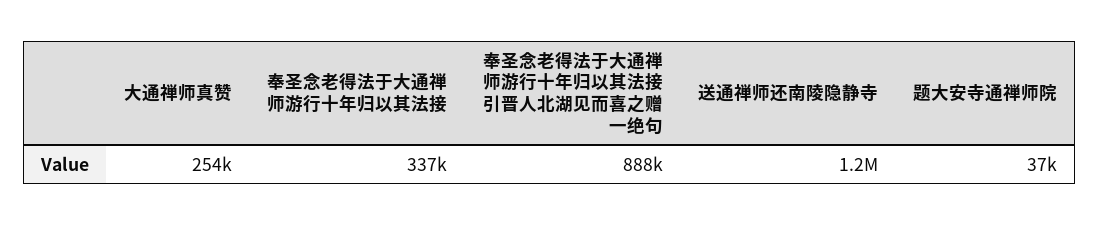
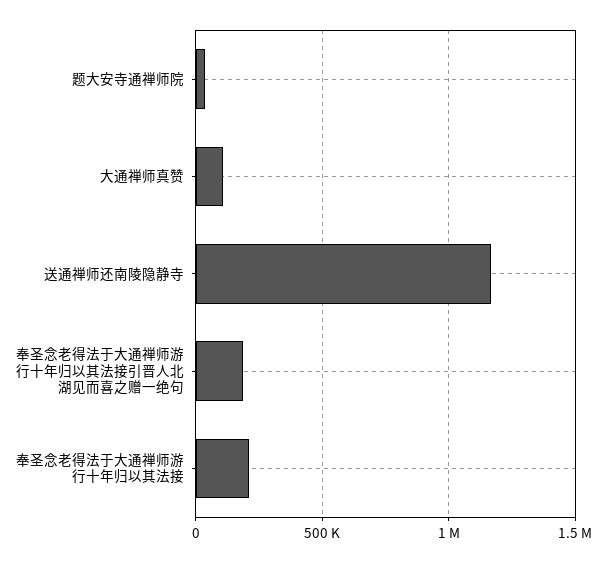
  {
-   "大通禅师真赞": 254000,
+   "大通禅师真赞": 100000,
-   "奉圣念老得法于大通禅师游行十年归以其法接": 337000,
+   "奉圣念老得法于大通禅师游行十年归以其法接": 200000,
-   "奉圣念老得法于大通禅师游行十年归以其法接引晋人北湖见而喜之赠一绝句": 888000,
+   "奉圣念老得法于大通禅师游行十年归以其法接引晋人北湖见而喜之赠一绝句": 200000,
    "送通禅师还南陵隐静寺": 1200000,
    "题大安寺通禅师院": 37000
  }

